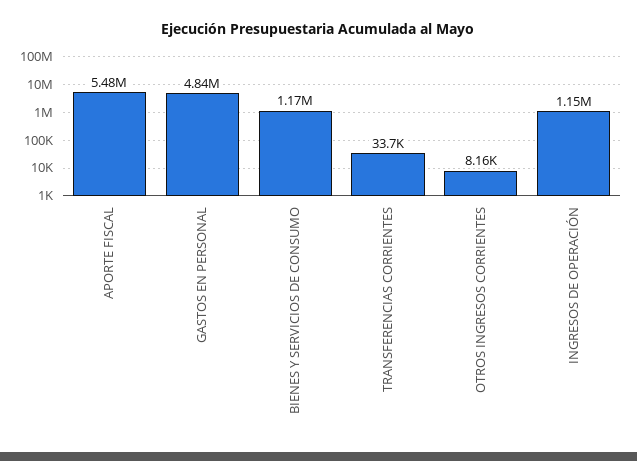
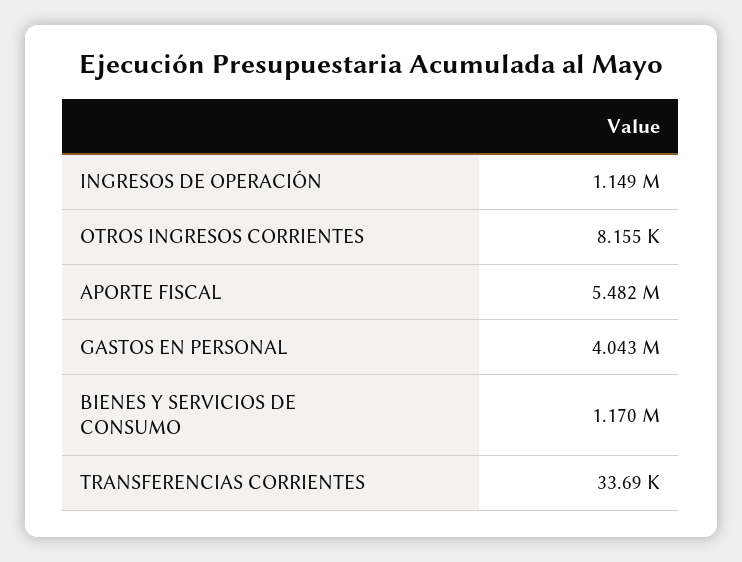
  {
    "APORTE FISCAL": 5482000,
-   "GASTOS EN PERSONAL": 4840000,
+   "GASTOS EN PERSONAL": 4043000,
    "BIENES Y SERVICIOS DE CONSUMO": 1170000,
    "TRANSFERENCIAS CORRIENTES": 33690,
    "OTROS INGRESOS CORRIENTES": 8155,
    "INGRESOS DE OPERACIÓN": 1149000
  }

